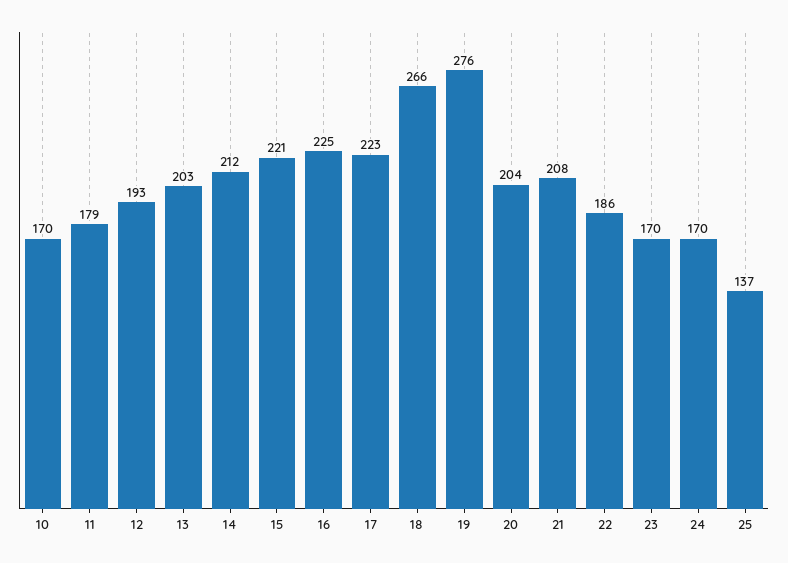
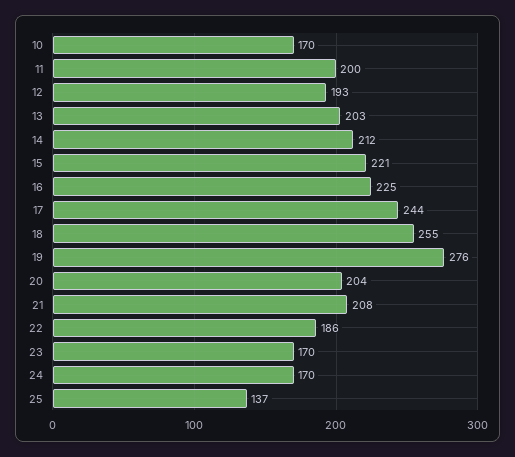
  {
    "10": 170,
-   "11": 179,
+   "11": 200,
    "12": 193,
    "13": 203,
    "14": 212,
    "15": 221,
    "16": 225,
-   "17": 223,
+   "17": 244,
-   "18": 266,
+   "18": 255,
    "19": 276,
    "20": 204,
    "21": 208,
    "22": 186,
    "23": 170,
    "24": 170,
    "25": 137
  }

